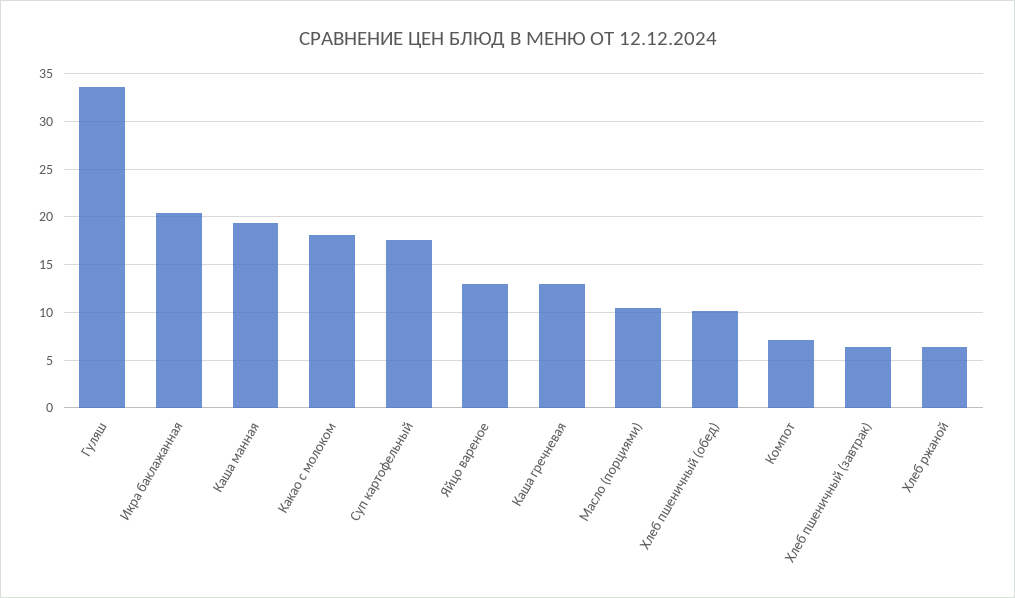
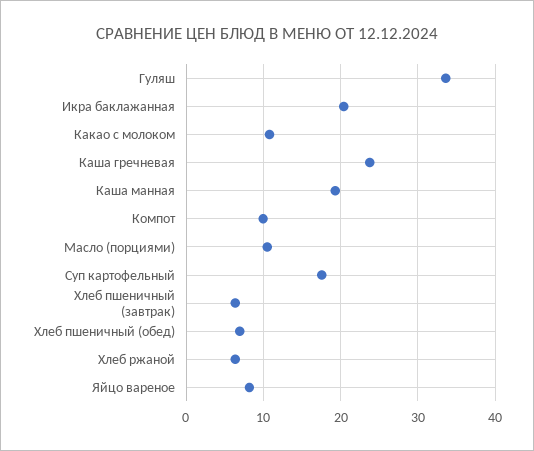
  {
    "Гуляш": 34,
    "Икра баклажанная": 20,
    "Каша манная": 19,
-   "Какао с молоком": 18,
+   "Какао с молоком": 11,
    "Суп картофельный": 18,
-   "Яйцо вареное": 13,
+   "Яйцо вареное": 8,
-   "Каша гречневая": 13,
+   "Каша гречневая": 24,
    "Масло (порциями)": 11,
-   "Хлеб пшеничный (обед)": 10,
+   "Хлеб пшеничный (обед)": 7,
-   "Компот": 7,
+   "Компот": 10,
    "Хлеб пшеничный (завтрак)": 6,
    "Хлеб ржаной": 6
  }

